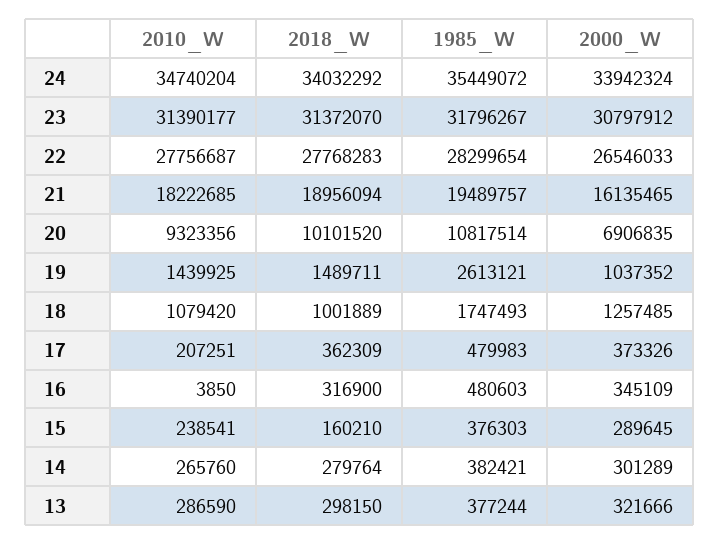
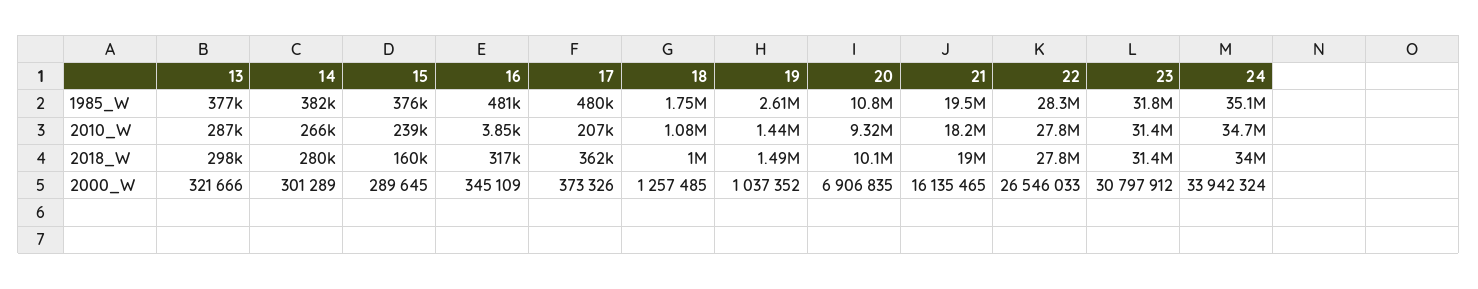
  {
    "2010_W": {
      "24": 34740204,
      "23": 31390177,
      "22": 27756687,
      "21": 18222685,
      "20": 9323356,
      "19": 1439925,
      "18": 1079420,
      "17": 207251,
      "16": 3850,
      "15": 238541,
      "14": 265760,
      "13": 286590
    },
    "2018_W": {
      "24": 34032292,
      "23": 31372070,
      "22": 27768283,
      "21": 18956094,
      "20": 10101520,
      "19": 1489711,
      "18": 1001889,
      "17": 362309,
      "16": 316900,
      "15": 160210,
      "14": 279764,
      "13": 298150
    },
    "1985_W": {
-     "24": 35449072,
+     "24": 35100000,
      "23": 31796267,
      "22": 28299654,
      "21": 19489757,
      "20": 10817514,
      "19": 2613121,
      "18": 1747493,
      "17": 479983,
      "16": 480603,
      "15": 376303,
      "14": 382421,
      "13": 377244
    },
    "2000_W": {
      "24": 33942324,
      "23": 30797912,
      "22": 26546033,
      "21": 16135465,
      "20": 6906835,
      "19": 1037352,
      "18": 1257485,
      "17": 373326,
      "16": 345109,
      "15": 289645,
      "14": 301289,
      "13": 321666
    }
  }

